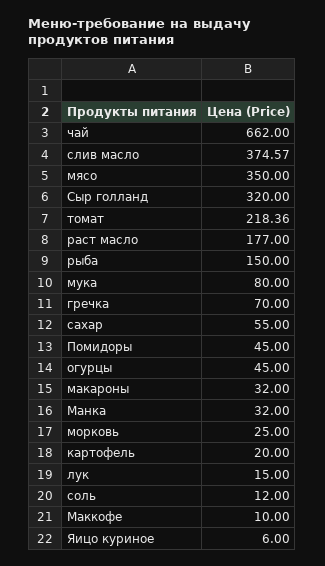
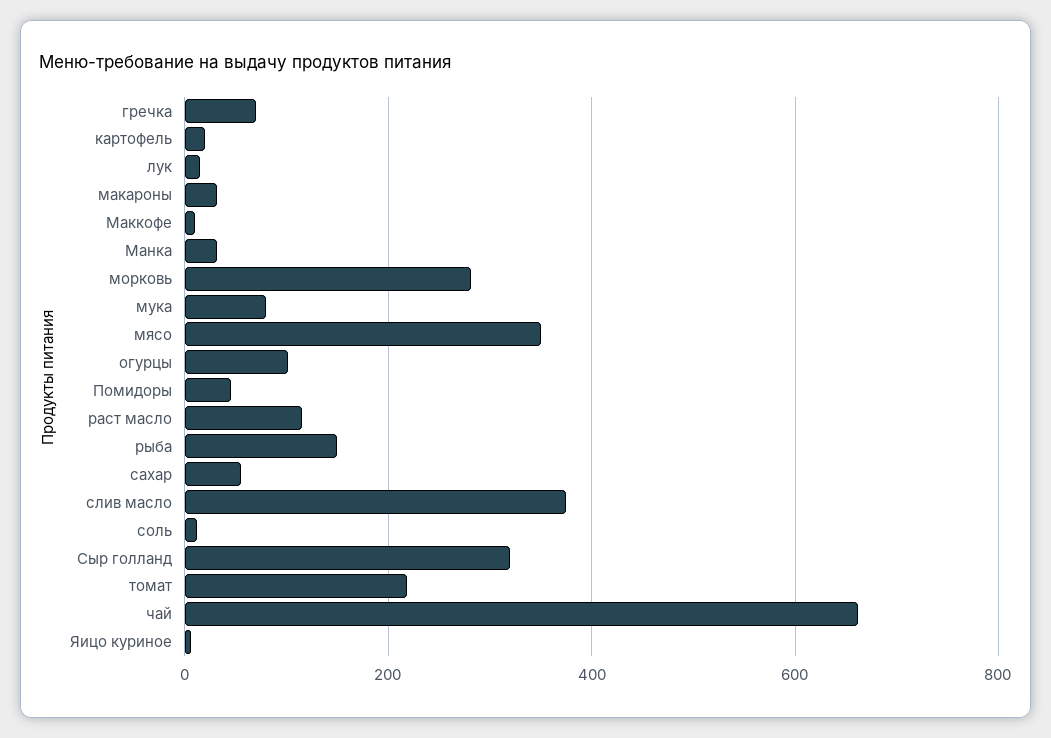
  {
    "чай": 662,
    "слив масло": 374.57,
    "мясо": 350,
    "Сыр голланд": 320,
    "томат": 218.36,
-   "раст масло": 177,
+   "раст масло": 120,
    "рыба": 150,
    "мука": 80,
    "гречка": 70,
    "сахар": 55,
    "Помидоры": 45,
-   "огурцы": 45,
+   "огурцы": 100,
    "макароны": 32,
    "Манка": 32,
-   "морковь": 25,
+   "морковь": 280,
    "картофель": 20,
    "лук": 15,
    "соль": 12,
    "Маккофе": 10,
    "Яицо куриное": 6
  }

